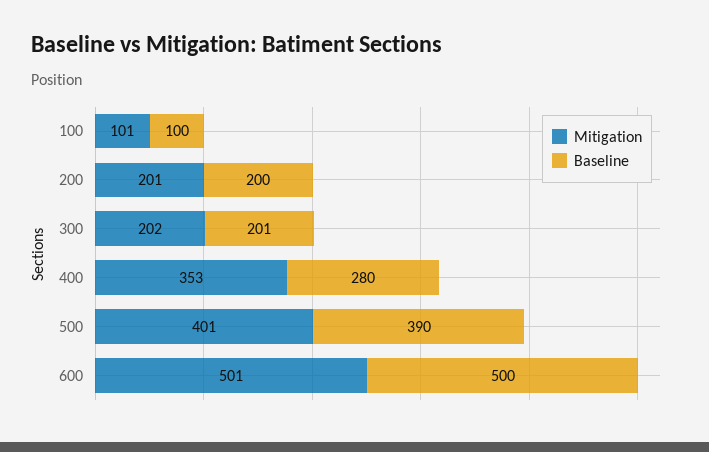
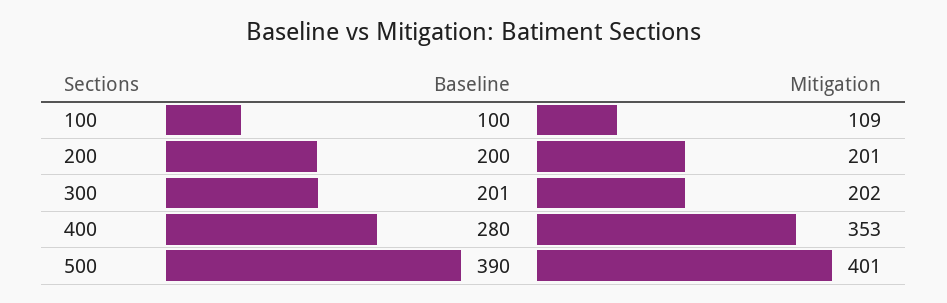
  {
    "Mitigation": {
-     "100": 101,
+     "100": 109,
      "200": 201,
      "300": 202,
      "400": 353,
-     "500": 401,
+     "500": 401
-     "600": 501
    },
    "Baseline": {
      "100": 100,
      "200": 200,
      "300": 201,
      "400": 280,
-     "500": 390,
+     "500": 390
-     "600": 500
    }
  }

